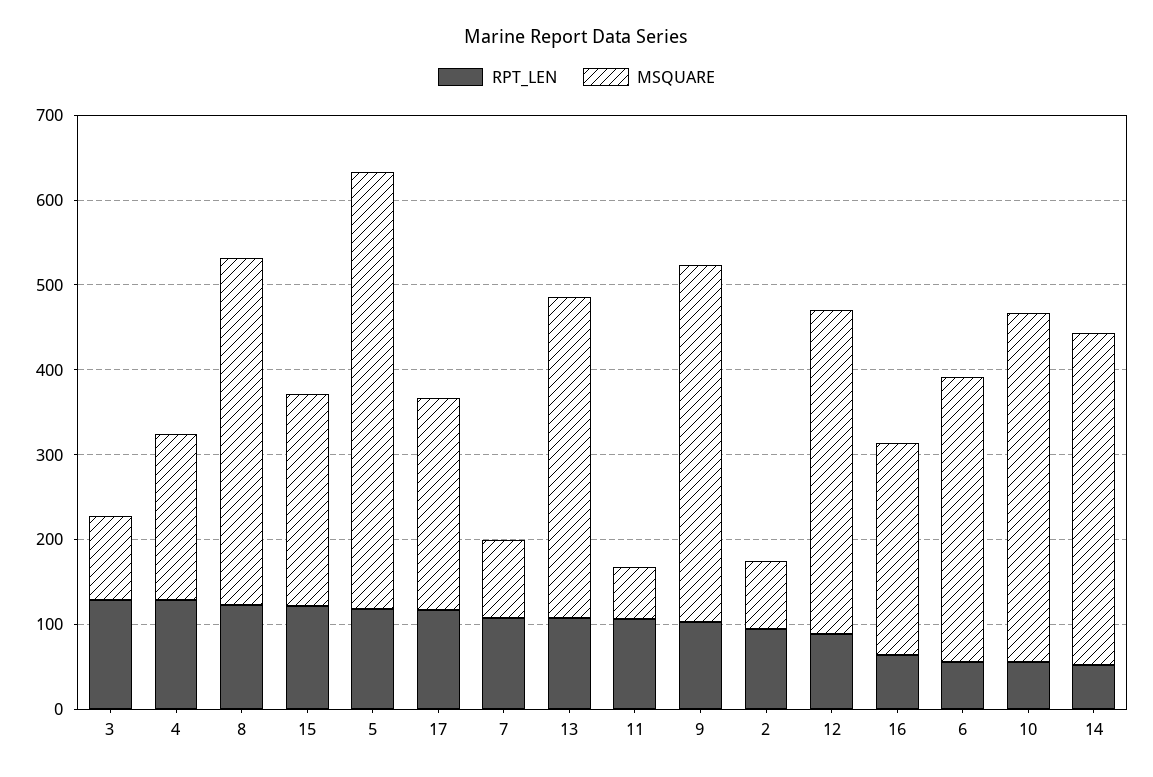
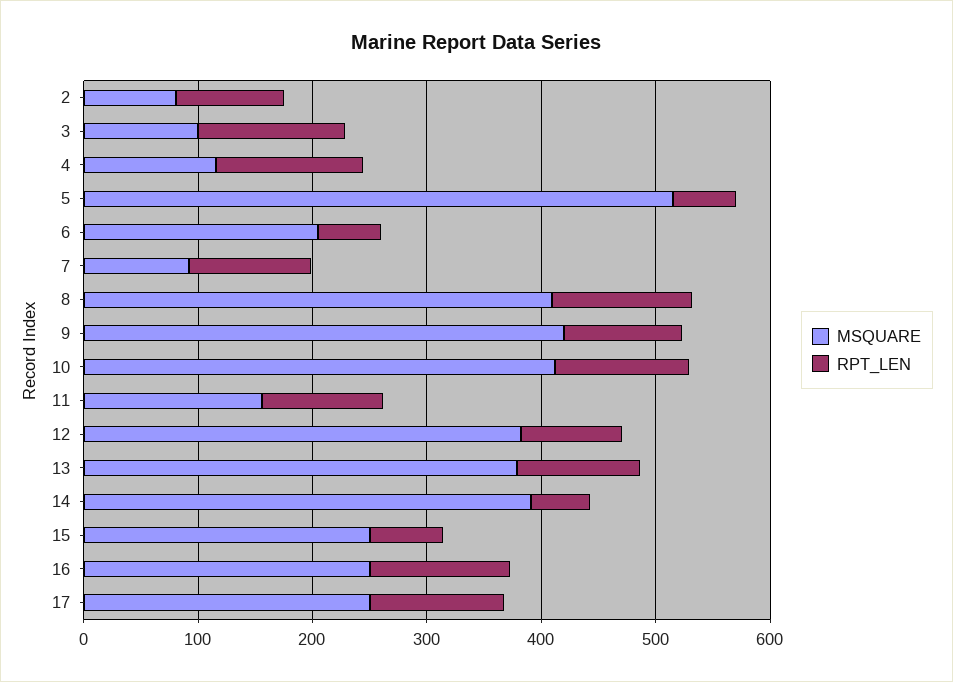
  {
    "RPT_LEN": {
      "3": 120,
      "4": 120,
      "8": 120,
-     "15": 120,
+     "15": 60,
-     "5": 120,
+     "5": 60,
      "17": 120,
      "7": 100,
      "13": 100,
      "11": 100,
      "9": 100,
      "2": 100,
      "12": 80,
-     "16": 60,
+     "16": 120,
      "6": 60,
-     "10": 60,
+     "10": 120,
      "14": 60
    },
    "MSQUARE": {
      "3": 100,
-     "4": 200,
+     "4": 120,
      "8": 400,
      "15": 260,
      "5": 520,
      "17": 260,
      "7": 100,
      "13": 380,
-     "11": 60,
+     "11": 160,
      "9": 420,
      "2": 80,
      "12": 380,
      "16": 260,
-     "6": 340,
+     "6": 200,
      "10": 420,
      "14": 400
    }
  }

